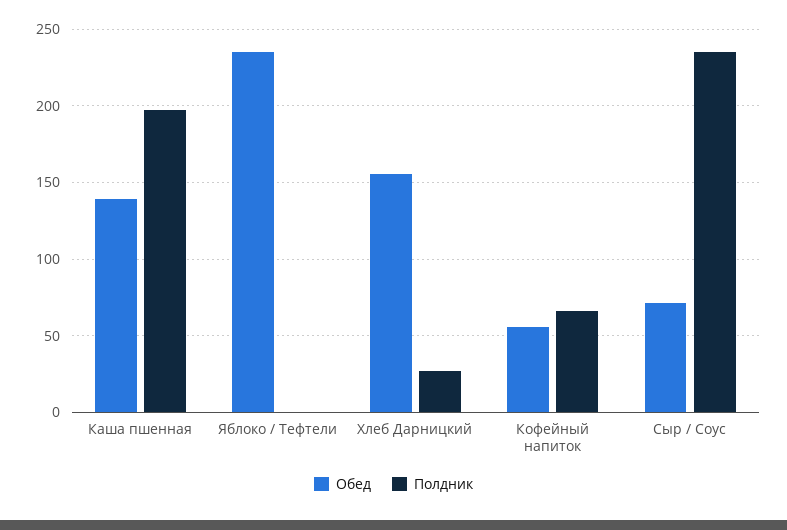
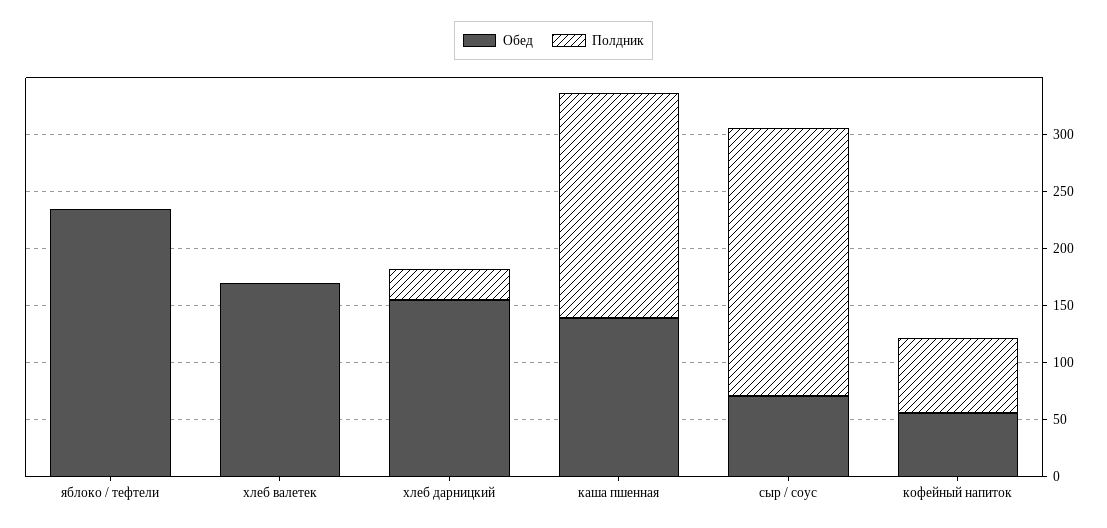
  {
    "Обед": {
      "Каша пшенная": 140,
      "Яблоко / Тефтели": 235,
      "Хлеб Дарницкий": 155,
      "Кофейный напиток": 55,
-     "Сыр / Соус": 70
+     "Сыр / Соус": 70,
+     "хлеб валетек": 170
    },
    "Полдник": {
      "Каша пшенная": 195,
      "Яблоко / Тефтели": 0,
      "Хлеб Дарницкий": 25,
      "Кофейный напиток": 65,
-     "Сыр / Соус": 235
+     "Сыр / Соус": 235,
+     "хлеб валетек": 0
    }
  }

